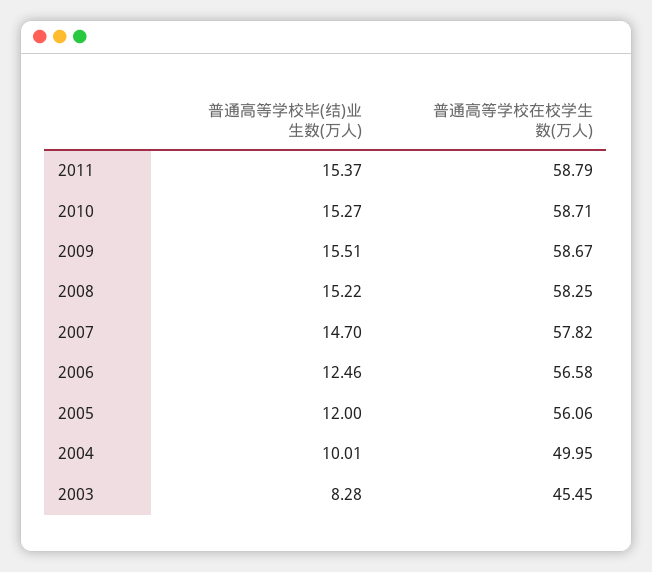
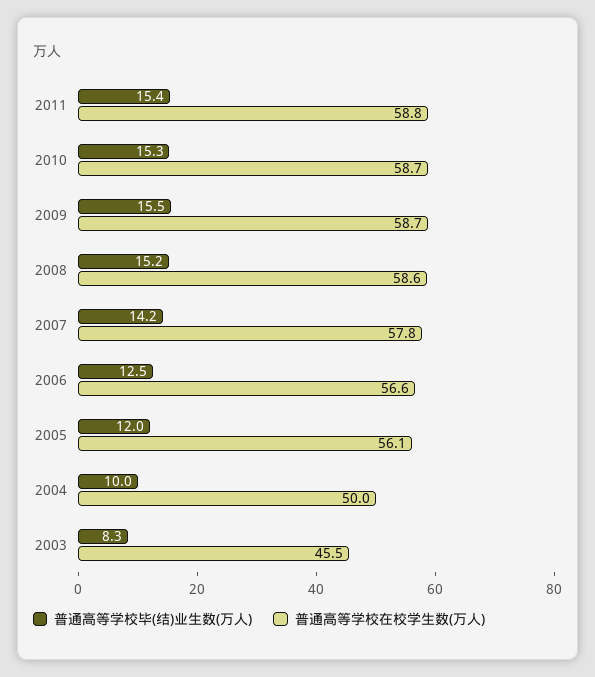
  {
    "普通高等学校毕(结)业生数(万人)": {
      "2011": 15.37,
      "2010": 15.27,
      "2009": 15.51,
      "2008": 15.22,
-     "2007": 14.7,
+     "2007": 14.2,
      "2006": 12.46,
      "2005": 12,
      "2004": 10.01,
      "2003": 8.28
    },
    "普通高等学校在校学生数(万人)": {
      "2011": 58.79,
      "2010": 58.71,
      "2009": 58.67,
-     "2008": 58.25,
+     "2008": 58.6,
      "2007": 57.82,
      "2006": 56.58,
      "2005": 56.06,
      "2004": 49.95,
      "2003": 45.45
    }
  }

